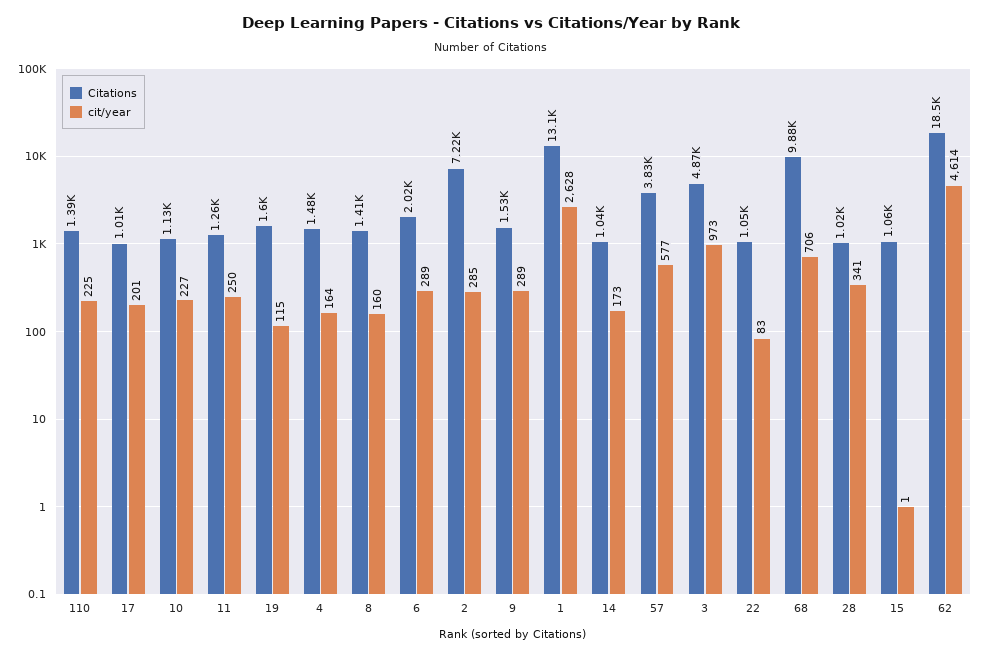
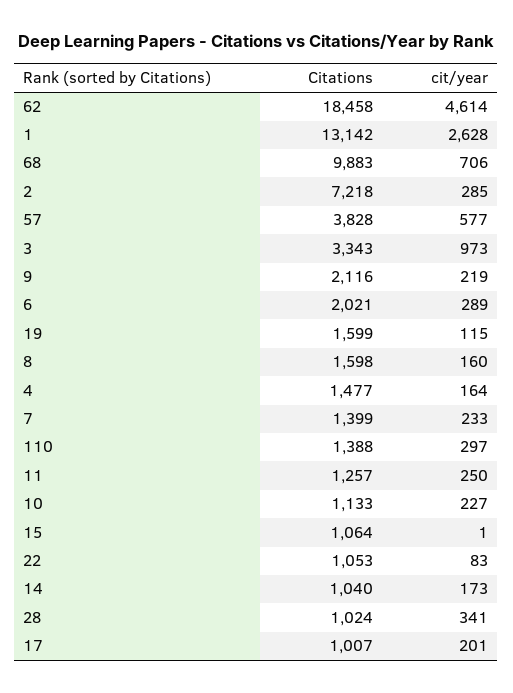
  {
    "Citations": {
      "110": 1388,
      "17": 1007,
      "10": 1133,
      "11": 1257,
      "19": 1599,
      "4": 1477,
-     "8": 1410,
+     "8": 1598,
      "6": 2021,
      "2": 7218,
-     "9": 1530,
+     "9": 2116,
      "1": 13142,
      "14": 1040,
      "57": 3828,
-     "3": 4870,
+     "3": 3343,
      "22": 1053,
      "68": 9883,
      "28": 1024,
      "15": 1064,
-     "62": 18458
+     "62": 18458,
+     "7": 1399
    },
    "cit/year": {
-     "110": 225,
+     "110": 297,
      "17": 201,
      "10": 227,
      "11": 250,
      "19": 115,
      "4": 164,
      "8": 160,
      "6": 289,
      "2": 285,
-     "9": 289,
+     "9": 219,
      "1": 2628,
      "14": 173,
      "57": 577,
      "3": 973,
      "22": 83,
      "68": 706,
      "28": 341,
      "15": 1,
-     "62": 4614
+     "62": 4614,
+     "7": 233
    }
  }

